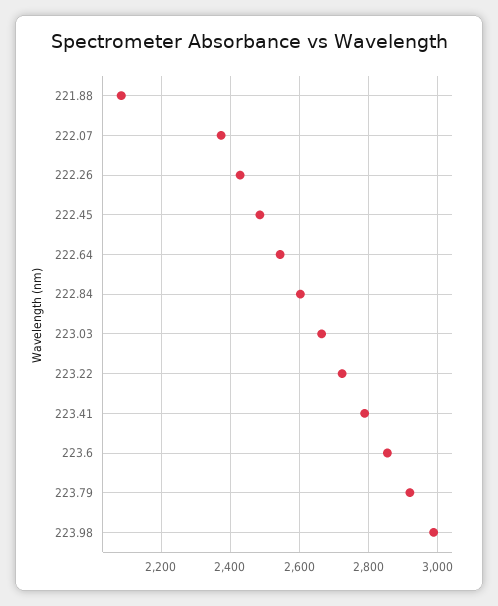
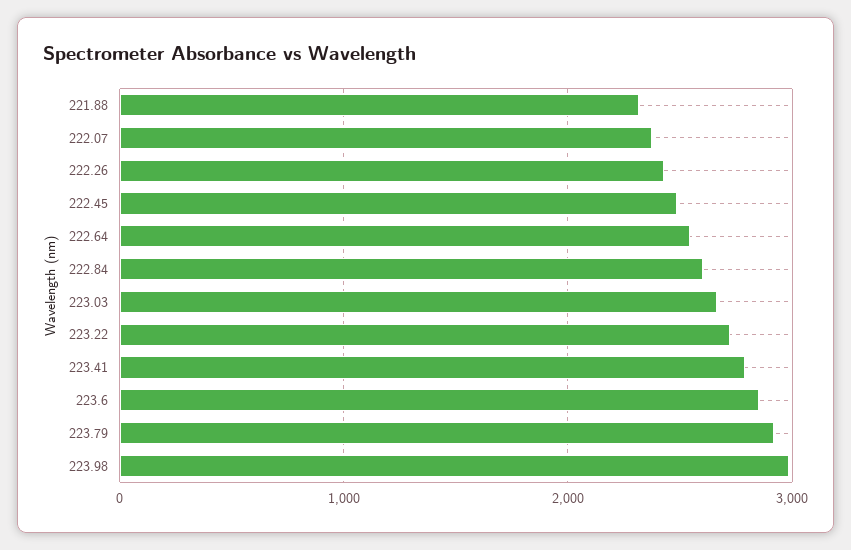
  {
-   "221.88": 2080,
+   "221.88": 2300,
    "222.07": 2380,
    "222.26": 2420,
    "222.45": 2480,
    "222.64": 2540,
    "222.84": 2600,
    "223.03": 2660,
    "223.22": 2720,
    "223.41": 2780,
    "223.6": 2860,
    "223.79": 2920,
    "223.98": 2980
  }

